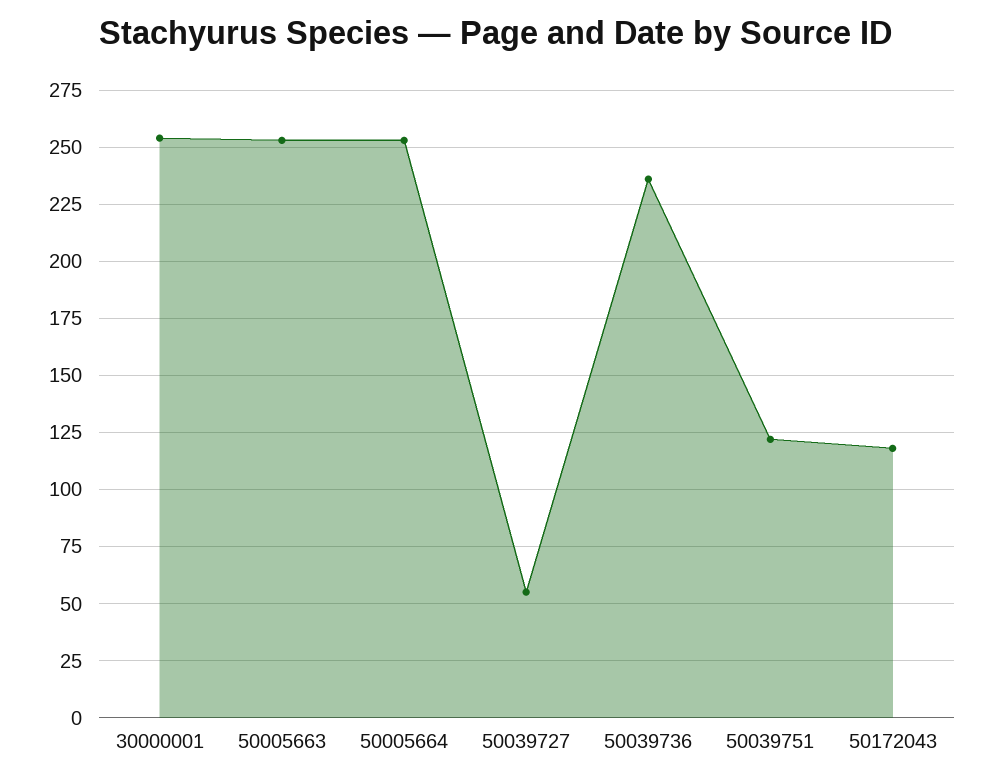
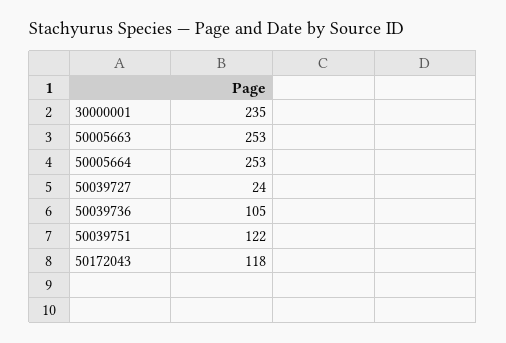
  {
-   "30000001": 255,
+   "30000001": 235,
    "50005663": 253,
    "50005664": 253,
-   "50039727": 55,
+   "50039727": 24,
-   "50039736": 235,
+   "50039736": 105,
    "50039751": 122,
    "50172043": 118
  }

